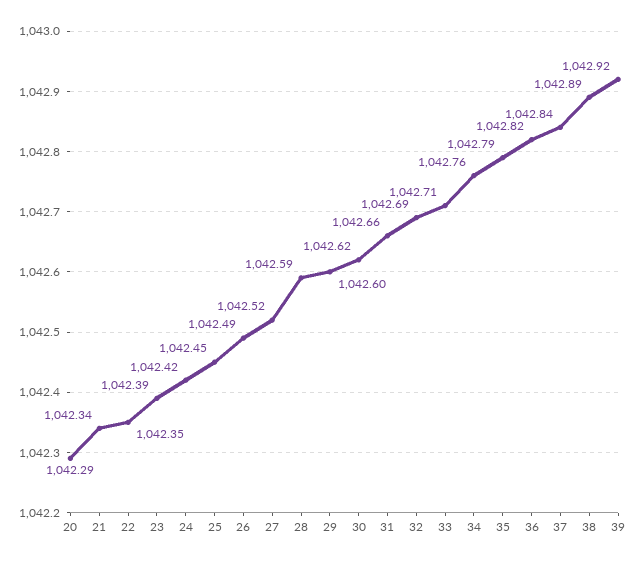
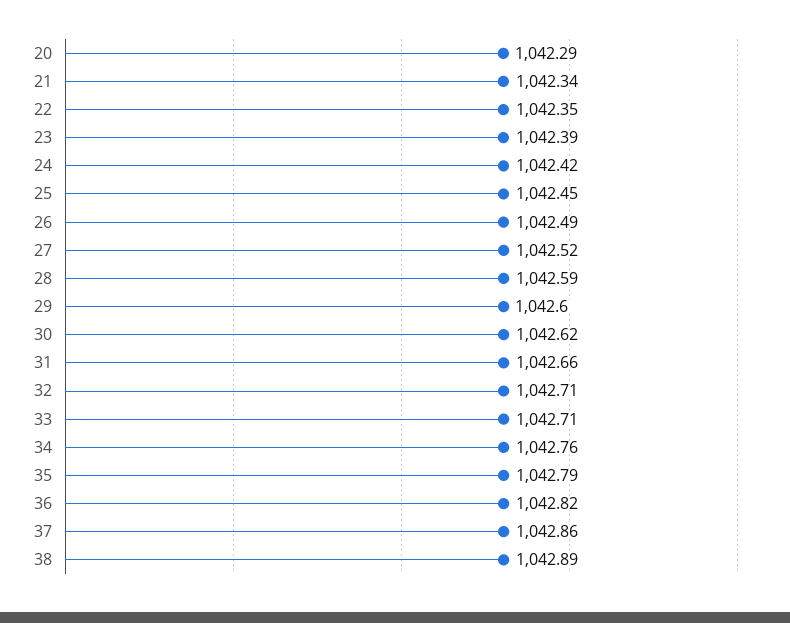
  {
    "20": 1042.29,
    "21": 1042.34,
    "22": 1042.35,
    "23": 1042.39,
    "24": 1042.42,
    "25": 1042.45,
    "26": 1042.49,
    "27": 1042.52,
    "28": 1042.59,
    "29": 1042.6,
    "30": 1042.62,
    "31": 1042.66,
-   "32": 1042.69,
+   "32": 1042.71,
    "33": 1042.71,
    "34": 1042.76,
    "35": 1042.79,
    "36": 1042.82,
-   "37": 1042.84,
+   "37": 1042.86,
-   "38": 1042.89,
+   "38": 1042.89
-   "39": 1042.92
  }

